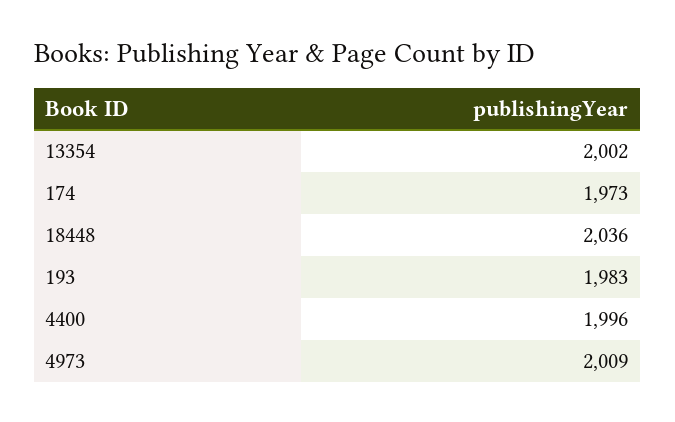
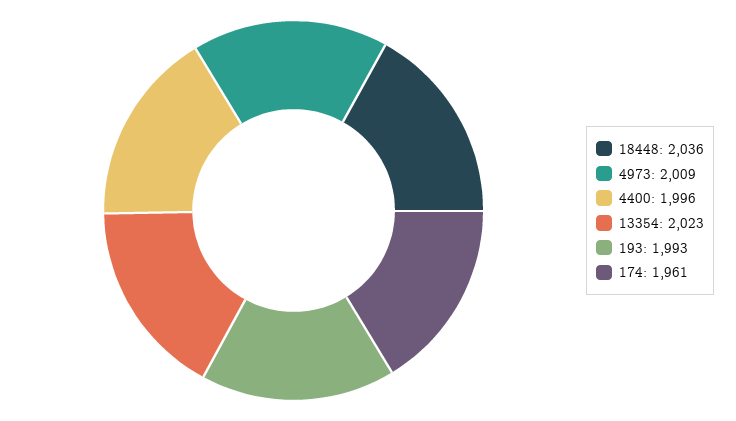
  {
-   "13354": 2002,
+   "13354": 2023,
-   "174": 1973,
+   "174": 1961,
    "18448": 2036,
-   "193": 1983,
+   "193": 1993,
    "4400": 1996,
    "4973": 2009
  }

